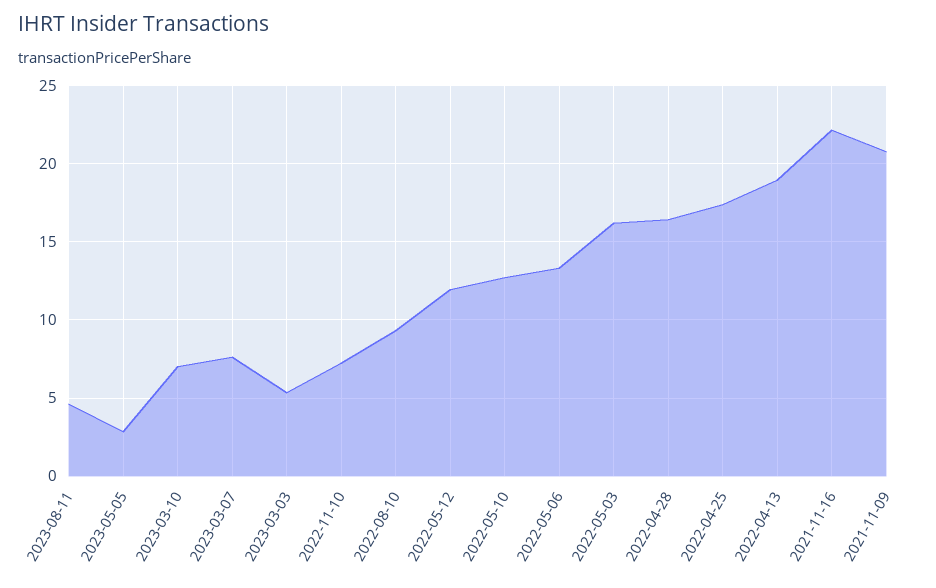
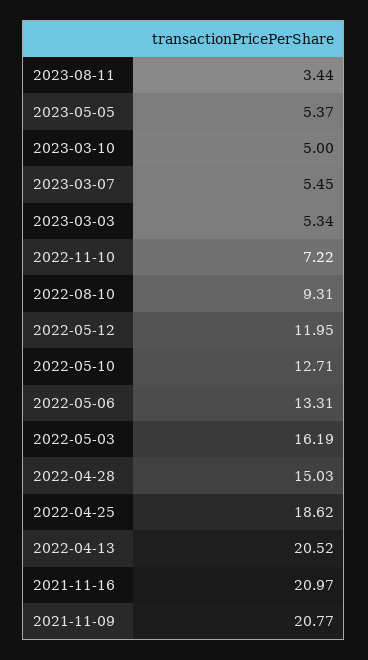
  {
-   "2023-08-11": 4.5,
+   "2023-08-11": 3.44,
-   "2023-05-05": 3,
+   "2023-05-05": 5.37,
-   "2023-03-10": 7,
+   "2023-03-10": 5,
-   "2023-03-07": 7.5,
+   "2023-03-07": 5.45,
    "2023-03-03": 5.34,
    "2022-11-10": 7.22,
    "2022-08-10": 9.31,
    "2022-05-12": 11.95,
    "2022-05-10": 12.71,
    "2022-05-06": 13.31,
    "2022-05-03": 16.19,
-   "2022-04-28": 16.5,
+   "2022-04-28": 15.03,
-   "2022-04-25": 17.5,
+   "2022-04-25": 18.62,
-   "2022-04-13": 19,
+   "2022-04-13": 20.52,
-   "2021-11-16": 22,
+   "2021-11-16": 20.97,
    "2021-11-09": 20.77
  }

